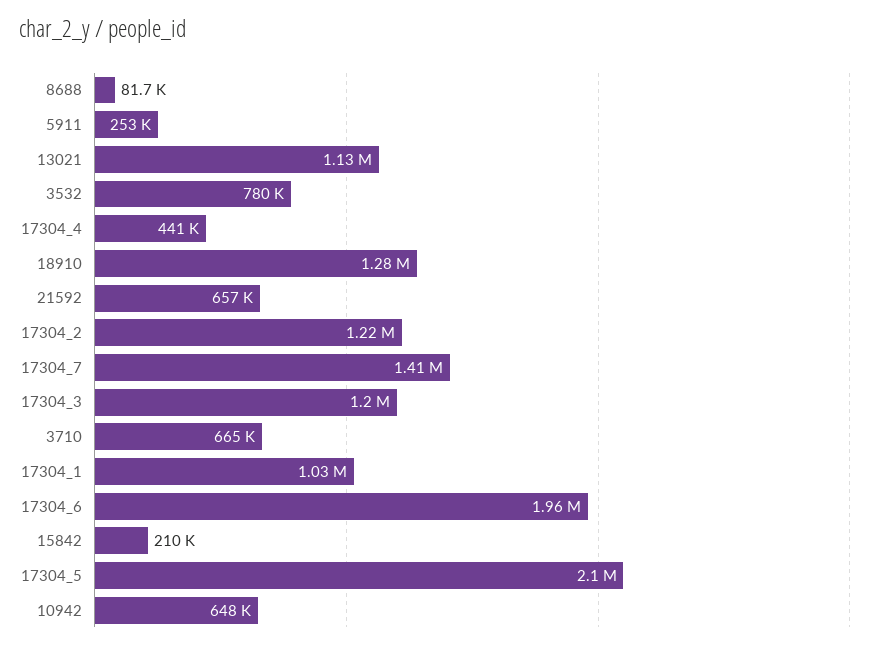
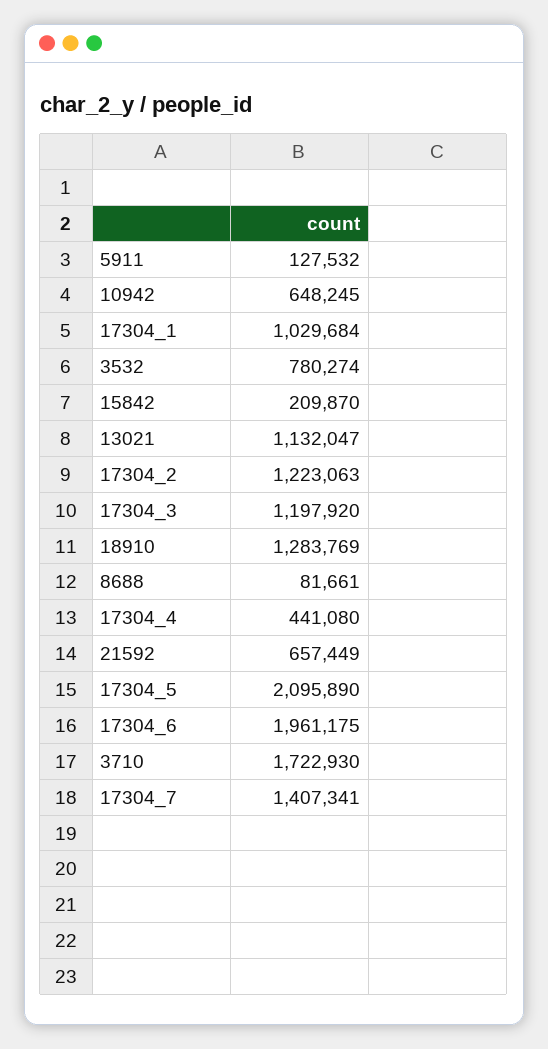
  {
    "8688": 81661,
-   "5911": 253000,
+   "5911": 127532,
    "13021": 1132047,
    "3532": 780274,
    "17304_4": 441080,
    "18910": 1283769,
    "21592": 657449,
    "17304_2": 1223063,
    "17304_7": 1407341,
    "17304_3": 1197920,
-   "3710": 665000,
+   "3710": 1722930,
    "17304_1": 1029684,
    "17304_6": 1961175,
    "15842": 209870,
    "17304_5": 2095890,
    "10942": 648245
  }

